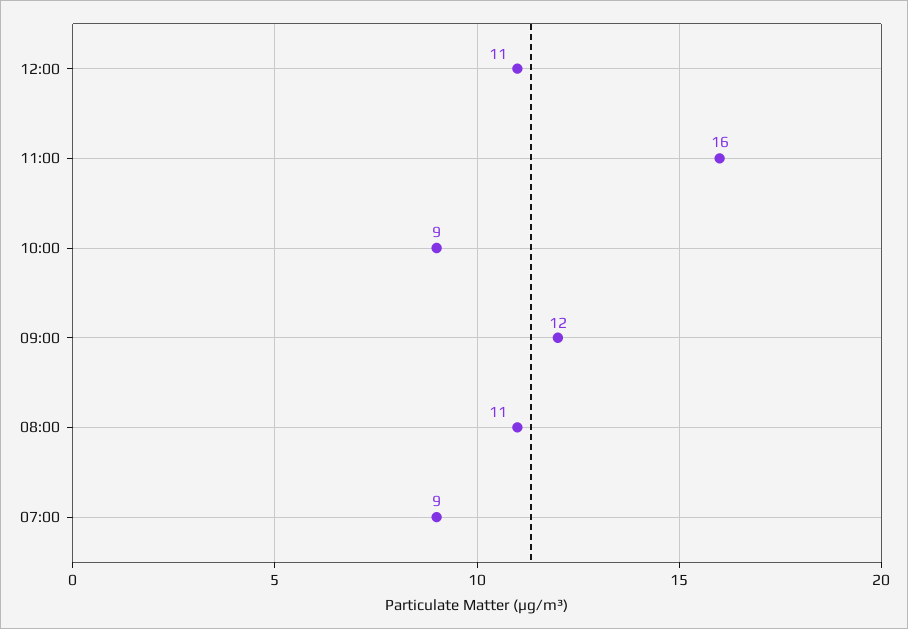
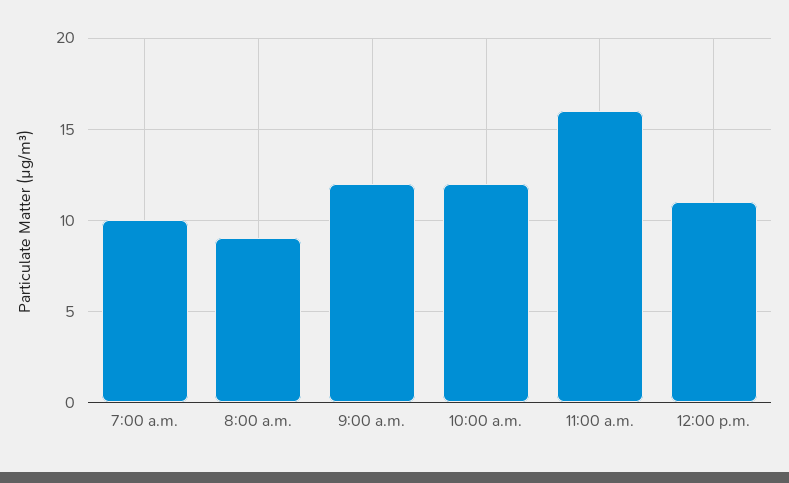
  {
    "12:00": 11,
    "11:00": 16,
-   "10:00": 9,
+   "10:00": 12,
    "09:00": 12,
-   "08:00": 11,
+   "08:00": 9,
-   "07:00": 9
+   "07:00": 10
  }

